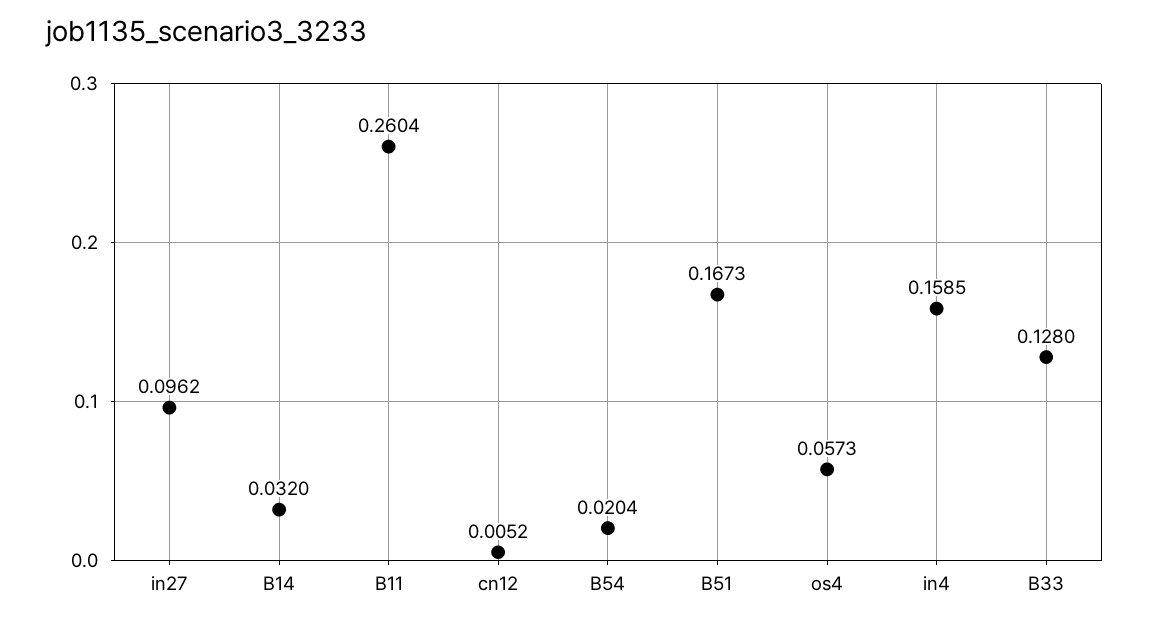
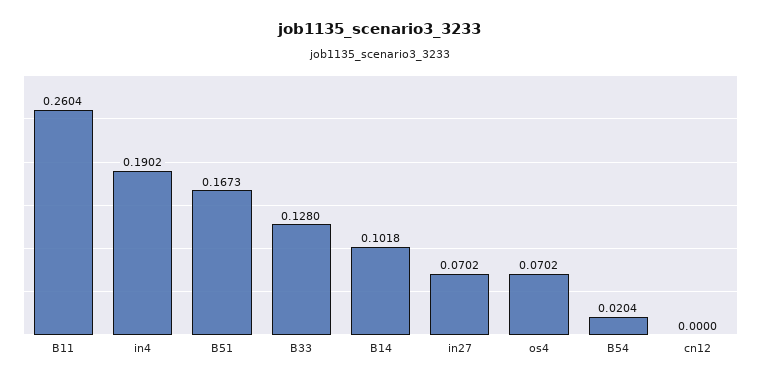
  {
-   "in27": 0.0962,
+   "in27": 0.0702,
-   "B14": 0.032,
+   "B14": 0.1018,
    "B11": 0.2604,
-   "cn12": 0.0052,
+   "cn12": 0,
    "B54": 0.0204,
    "B51": 0.1673,
-   "os4": 0.0573,
+   "os4": 0.0702,
-   "in4": 0.1585,
+   "in4": 0.1902,
    "B33": 0.128
  }

